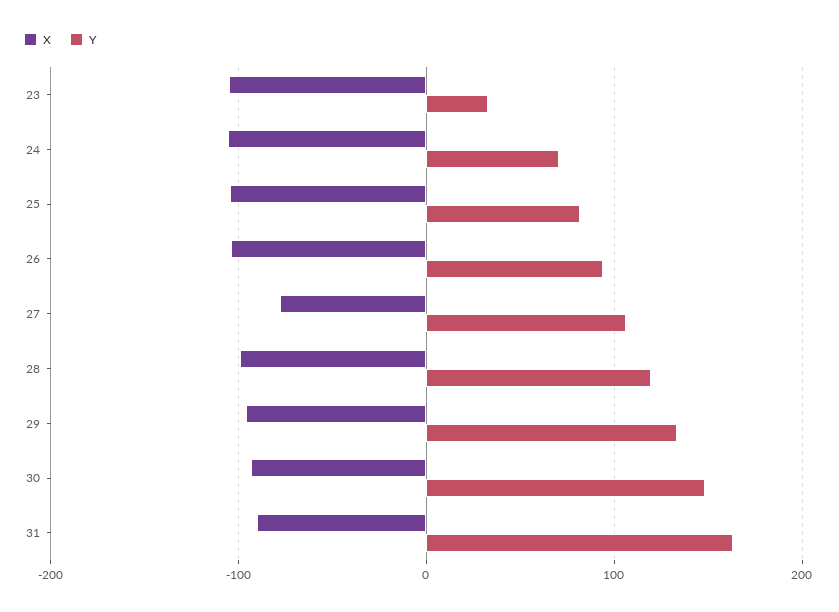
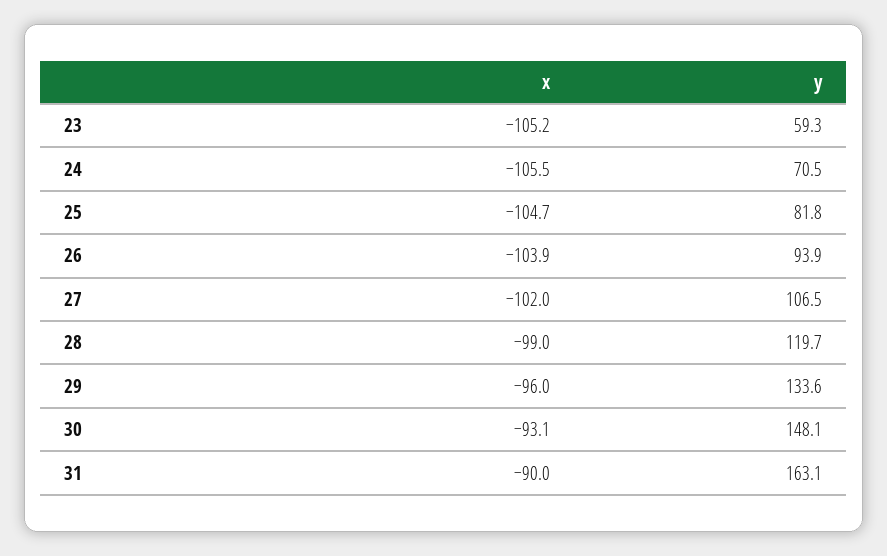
  {
    "X": {
      "23": -105.2,
      "24": -105.5,
      "25": -104.7,
      "26": -103.9,
-     "27": -80,
+     "27": -102,
      "28": -99,
      "29": -96,
      "30": -93.1,
      "31": -90
    },
    "Y": {
-     "23": 30,
+     "23": 59.3,
      "24": 70.5,
      "25": 81.8,
      "26": 93.9,
      "27": 106.5,
      "28": 119.7,
      "29": 133.6,
      "30": 148.1,
      "31": 163.1
    }
  }

